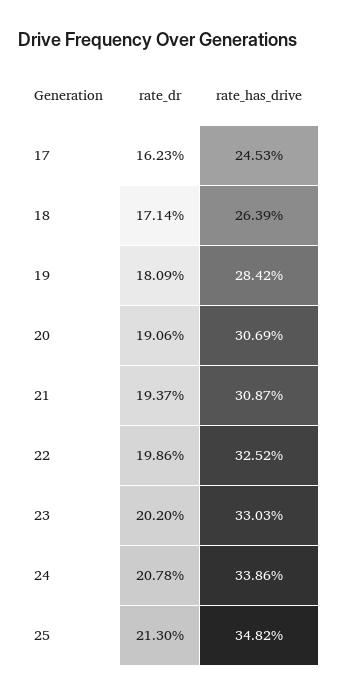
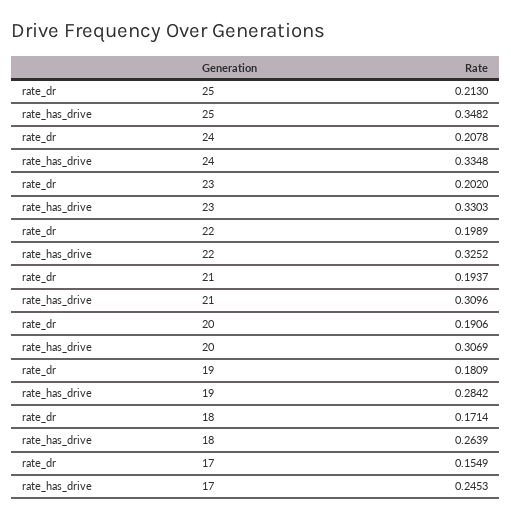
  {
    "rate_dr": {
-     "17": 0.1623,
+     "17": 0.1549,
      "18": 0.1714,
      "19": 0.1809,
      "20": 0.1906,
      "21": 0.1937,
-     "22": 0.1986,
+     "22": 0.1989,
      "23": 0.202,
      "24": 0.2078,
      "25": 0.213
    },
    "rate_has_drive": {
      "17": 0.2453,
      "18": 0.2639,
      "19": 0.2842,
      "20": 0.3069,
-     "21": 0.3087,
+     "21": 0.3096,
      "22": 0.3252,
      "23": 0.3303,
-     "24": 0.3386,
+     "24": 0.3348,
      "25": 0.3482
    }
  }

